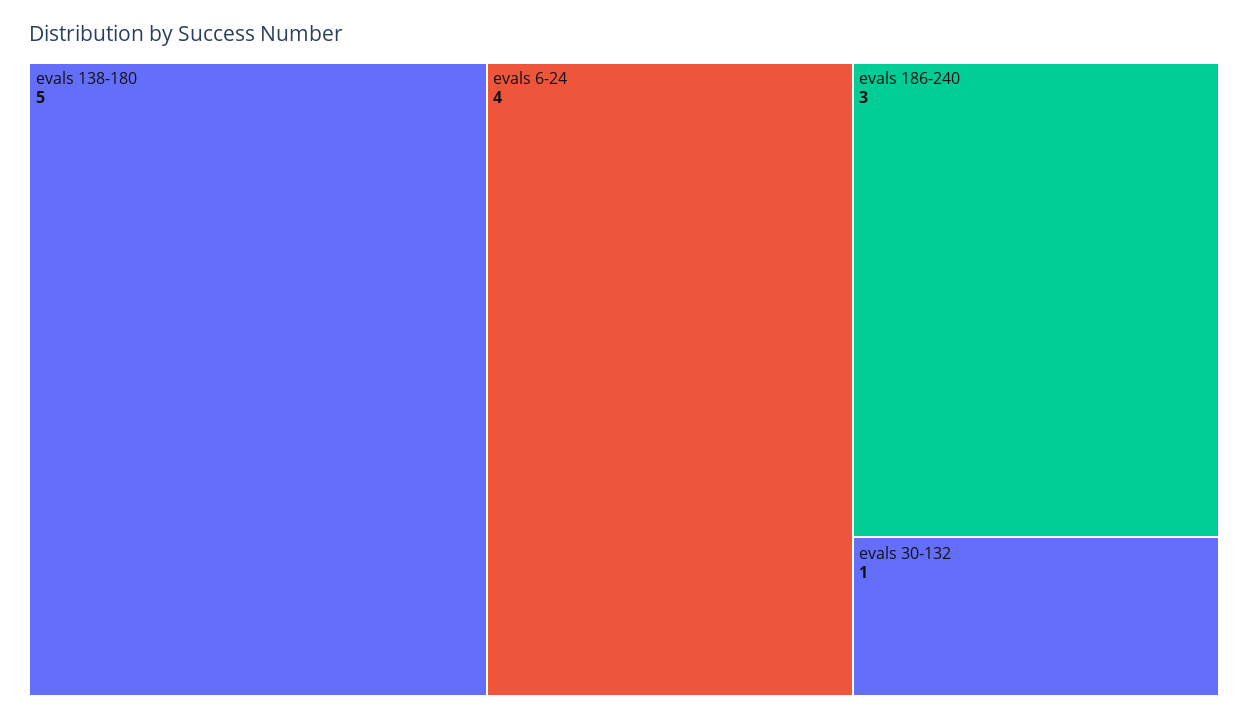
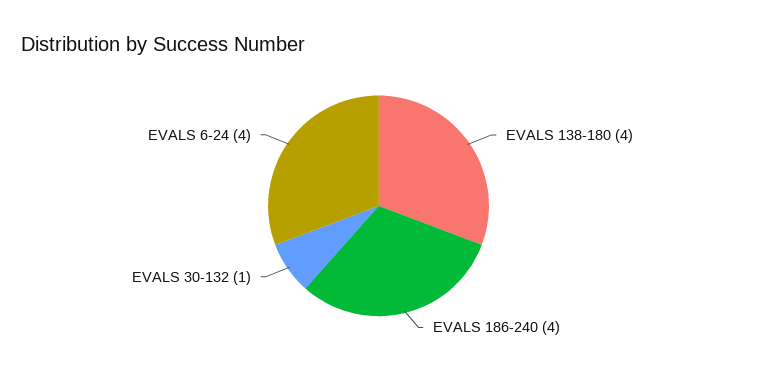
  {
-   "evals 138-180": 5,
+   "evals 138-180": 4,
    "evals 6-24": 4,
-   "evals 186-240": 3,
+   "evals 186-240": 4,
    "evals 30-132": 1
  }

